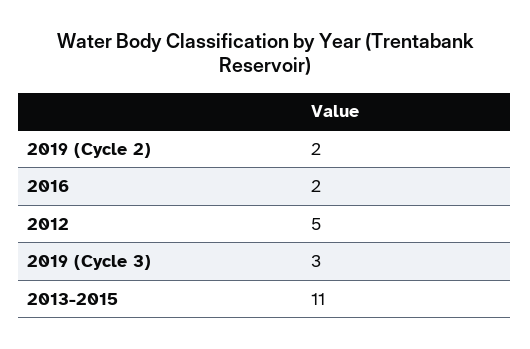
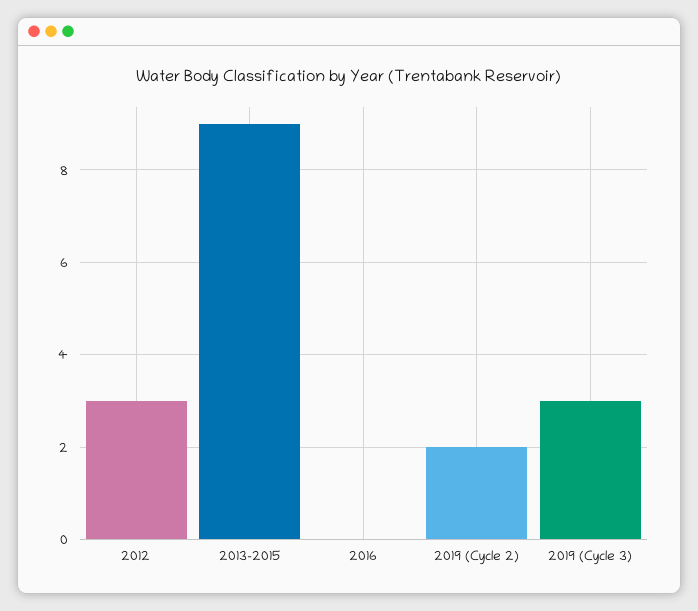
  {
    "2019 (Cycle 2)": 2,
-   "2016": 2,
+   "2016": 0,
-   "2012": 5,
+   "2012": 3,
    "2019 (Cycle 3)": 3,
-   "2013-2015": 11
+   "2013-2015": 9
  }

